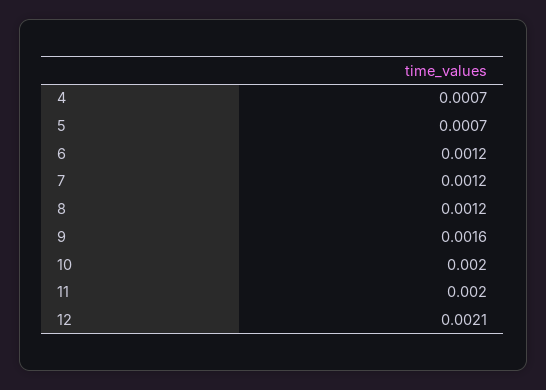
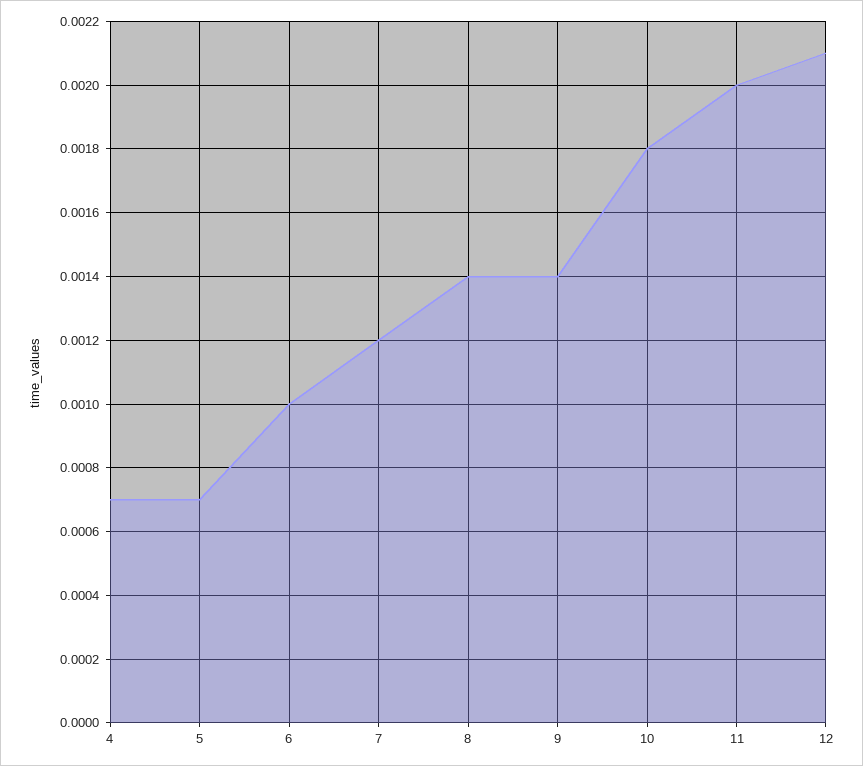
  {
    "4": 0.0007,
    "5": 0.0007,
-   "6": 0.0012,
+   "6": 0.001,
    "7": 0.0012,
-   "8": 0.0012,
+   "8": 0.0014,
-   "9": 0.0016,
+   "9": 0.0014,
-   "10": 0.002,
+   "10": 0.0018,
    "11": 0.002,
    "12": 0.0021
  }

